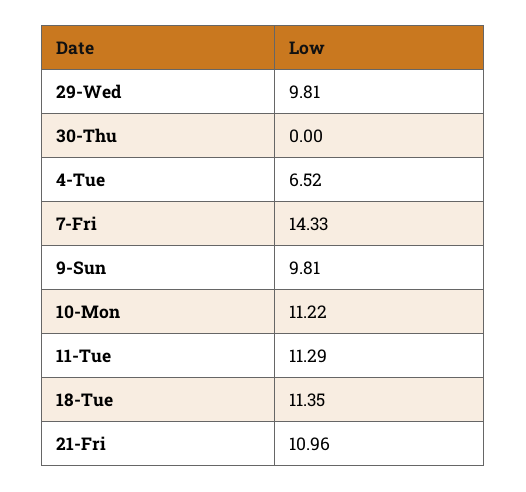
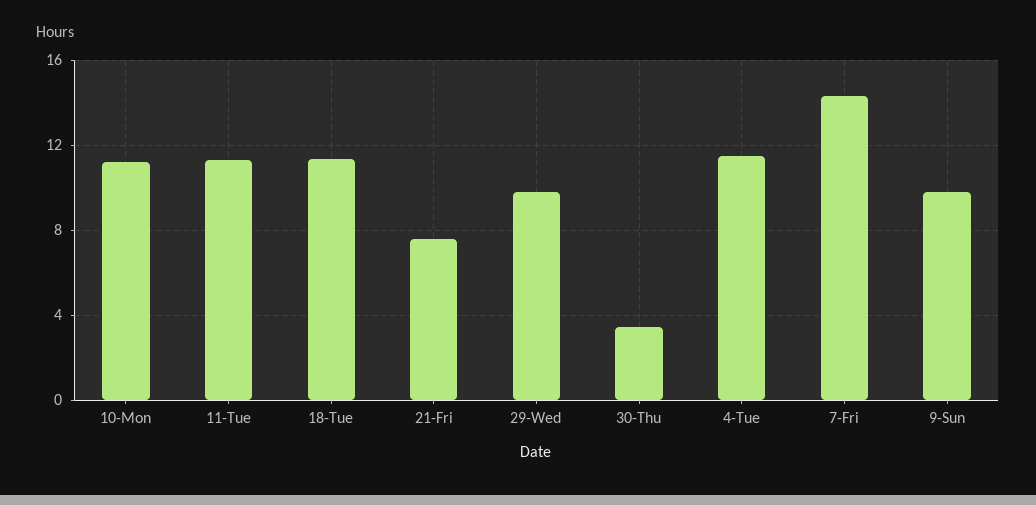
  {
    "29-Wed": 9.81,
-   "30-Thu": 0,
+   "30-Thu": 3.5,
-   "4-Tue": 6.52,
+   "4-Tue": 11.5,
    "7-Fri": 14.33,
    "9-Sun": 9.81,
    "10-Mon": 11.22,
    "11-Tue": 11.29,
    "18-Tue": 11.35,
-   "21-Fri": 10.96
+   "21-Fri": 7.5
  }

